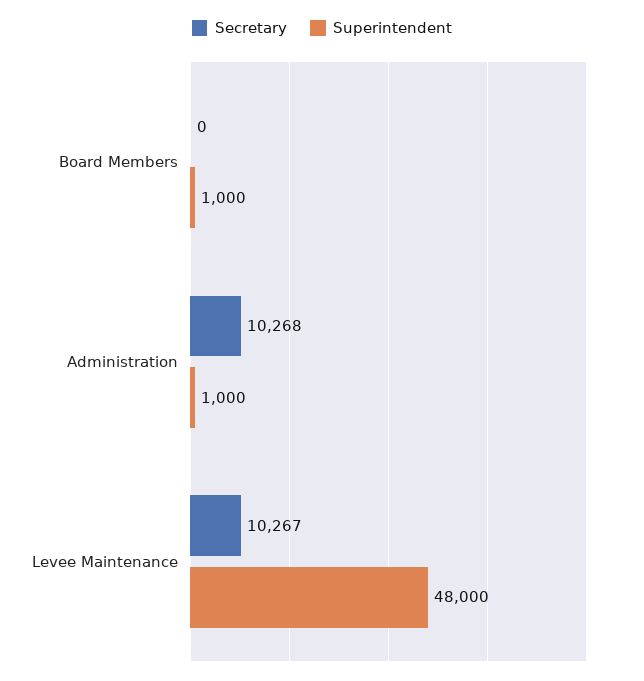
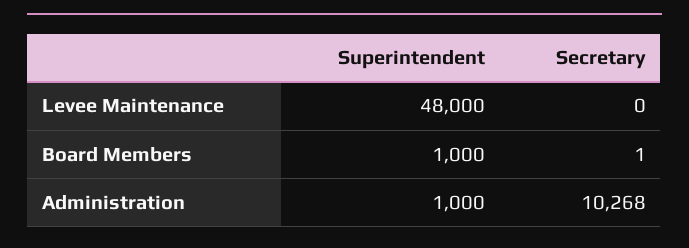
  {
    "Secretary": {
-     "Board Members": 0,
+     "Board Members": 1,
      "Administration": 10268,
-     "Levee Maintenance": 10267
+     "Levee Maintenance": 0
    },
    "Superintendent": {
      "Board Members": 1000,
      "Administration": 1000,
      "Levee Maintenance": 48000
    }
  }

